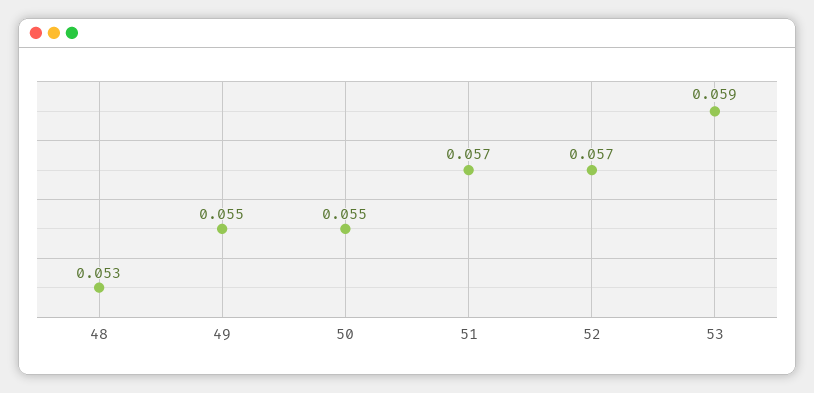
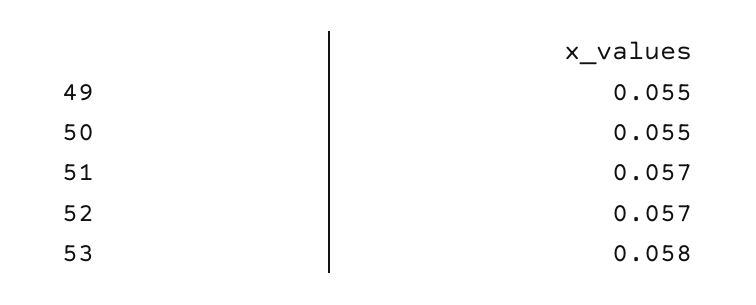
  {
-   "48": 0.053,
    "49": 0.055,
    "50": 0.055,
    "51": 0.057,
    "52": 0.057,
-   "53": 0.059
+   "53": 0.058
  }

